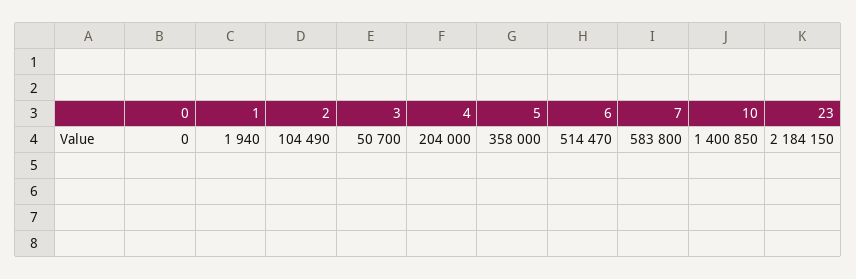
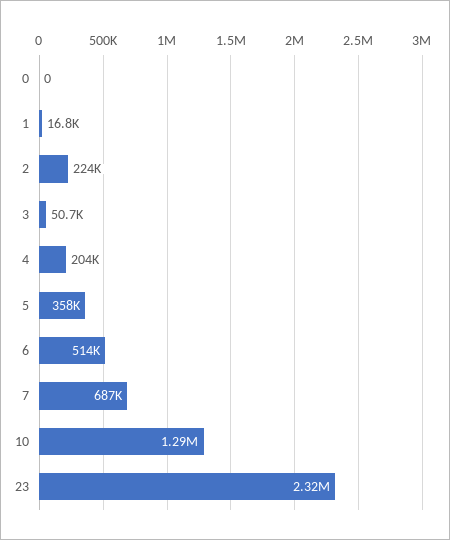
  {
    "0": 0,
-   "1": 1940,
+   "1": 16800,
-   "2": 104490,
+   "2": 224000,
    "3": 50700,
    "4": 204000,
    "5": 358000,
    "6": 514470,
-   "7": 583800,
+   "7": 687000,
-   "10": 1400850,
+   "10": 1290000,
-   "23": 2184150
+   "23": 2320000
  }

